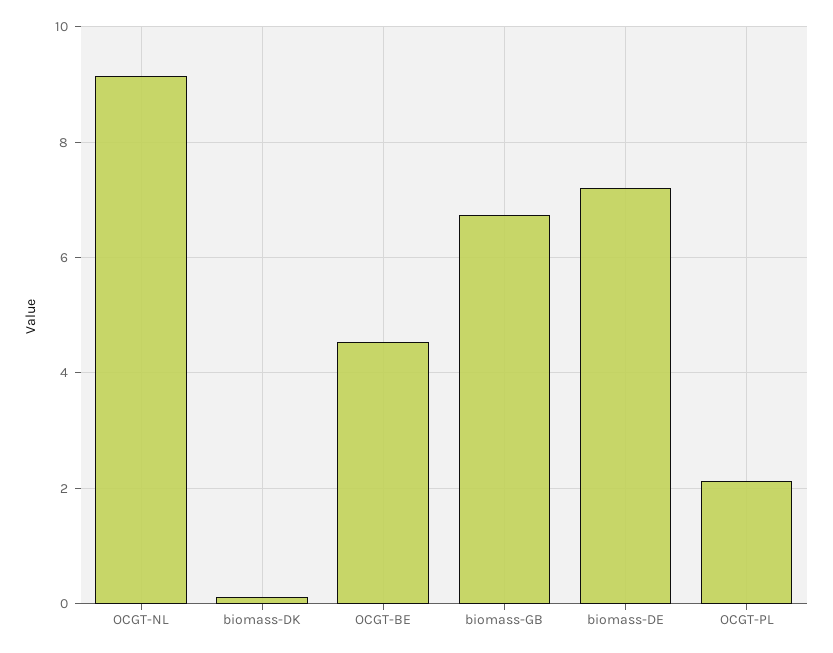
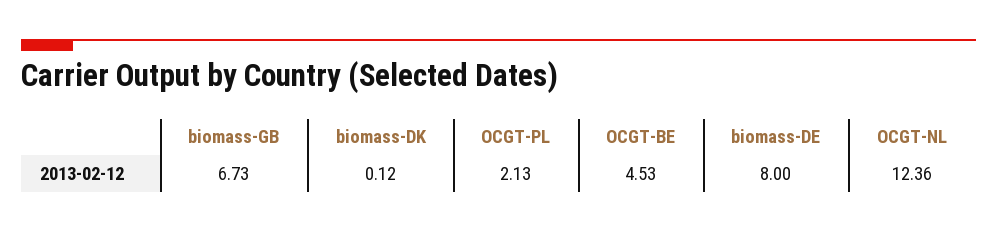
  {
-   "OCGT-NL": 9.2,
+   "OCGT-NL": 12.36,
    "biomass-DK": 0.12,
    "OCGT-BE": 4.53,
    "biomass-GB": 6.73,
-   "biomass-DE": 7.2,
+   "biomass-DE": 8,
    "OCGT-PL": 2.13
  }

